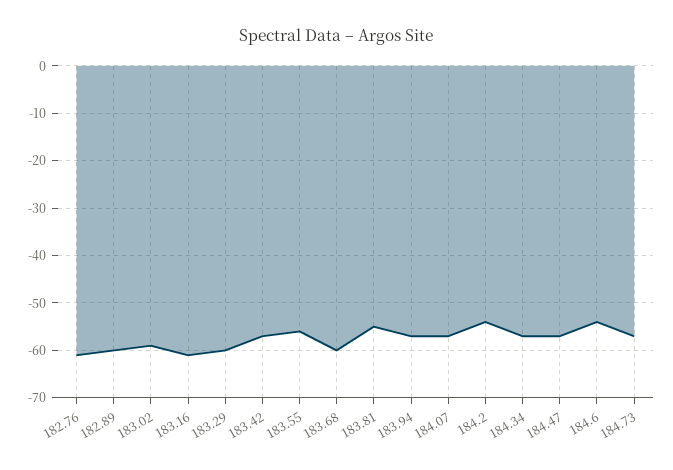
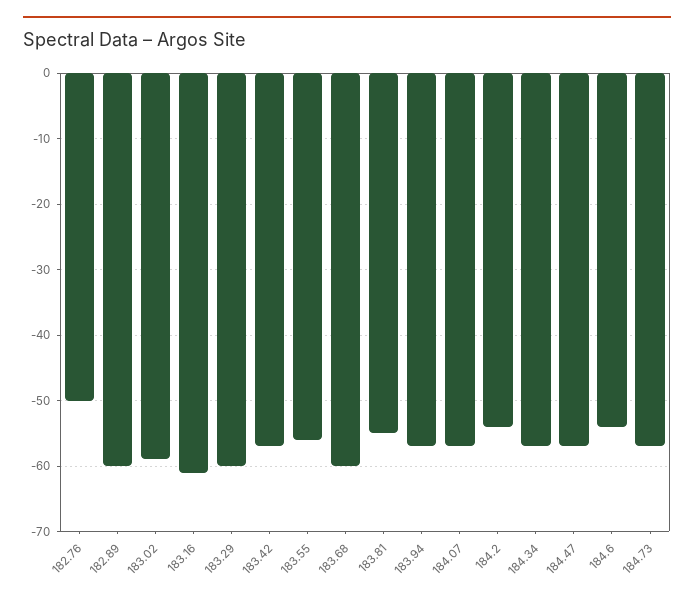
  {
-   "182.76": -60,
+   "182.76": -50,
    "182.89": -60,
    "183.02": -59,
    "183.16": -61,
    "183.29": -60,
    "183.42": -57,
    "183.55": -56,
    "183.68": -60,
    "183.81": -55,
    "183.94": -57,
    "184.07": -57,
    "184.2": -54,
    "184.34": -57,
    "184.47": -57,
    "184.6": -54,
    "184.73": -57
  }

